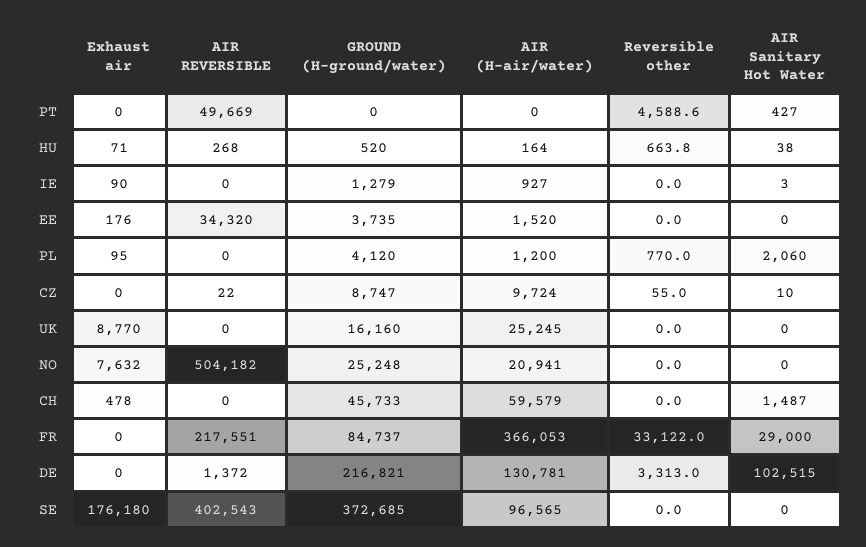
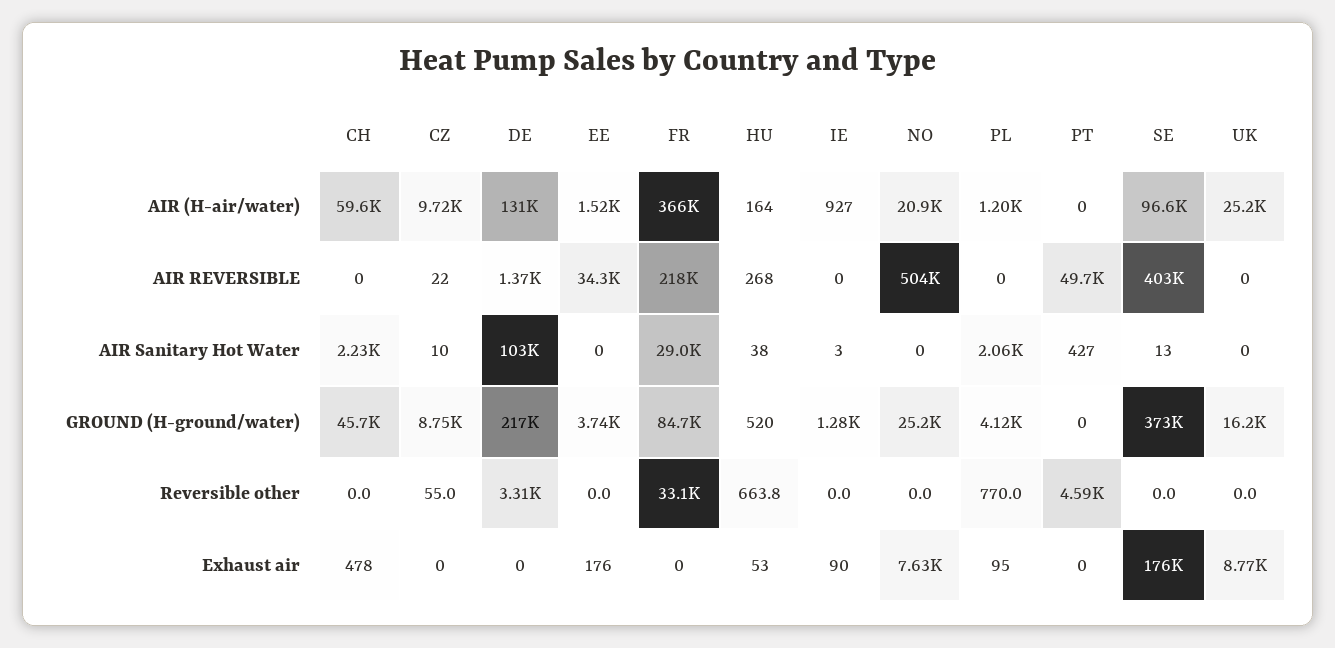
  {
    "Exhaust air": {
      "PT": 0,
-     "HU": 71,
+     "HU": 53,
      "IE": 90,
      "EE": 176,
      "PL": 95,
      "CZ": 0,
      "UK": 8770,
      "NO": 7632,
      "CH": 478,
      "FR": 0,
      "DE": 0,
      "SE": 176180
    },
    "AIR REVERSIBLE": {
      "PT": 49669,
      "HU": 268,
      "IE": 0,
      "EE": 34320,
      "PL": 0,
      "CZ": 22,
      "UK": 0,
      "NO": 504182,
      "CH": 0,
      "FR": 217551,
      "DE": 1372,
      "SE": 402543
    },
    "GROUND (H-ground/water)": {
      "PT": 0,
      "HU": 520,
      "IE": 1279,
      "EE": 3735,
      "PL": 4120,
      "CZ": 8747,
      "UK": 16160,
      "NO": 25248,
      "CH": 45733,
      "FR": 84737,
      "DE": 216821,
      "SE": 372685
    },
    "AIR (H-air/water)": {
      "PT": 0,
      "HU": 164,
      "IE": 927,
      "EE": 1520,
      "PL": 1200,
      "CZ": 9724,
      "UK": 25245,
      "NO": 20941,
      "CH": 59579,
      "FR": 366053,
      "DE": 130781,
      "SE": 96565
    },
    "Reversible other": {
      "PT": 4588.6,
      "HU": 663.8,
      "IE": 0,
      "EE": 0,
      "PL": 770,
      "CZ": 55,
      "UK": 0,
      "NO": 0,
      "CH": 0,
      "FR": 33122,
      "DE": 3313,
      "SE": 0
    },
    "AIR Sanitary Hot Water": {
      "PT": 427,
      "HU": 38,
      "IE": 3,
      "EE": 0,
      "PL": 2060,
      "CZ": 10,
      "UK": 0,
      "NO": 0,
-     "CH": 1487,
+     "CH": 2230,
      "FR": 29000,
      "DE": 102515,
-     "SE": 0
+     "SE": 13
    }
  }

